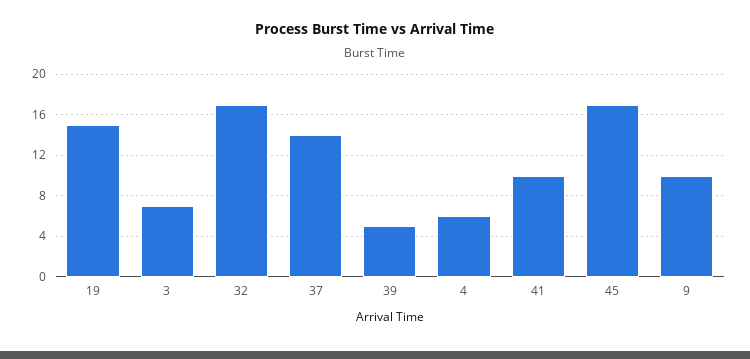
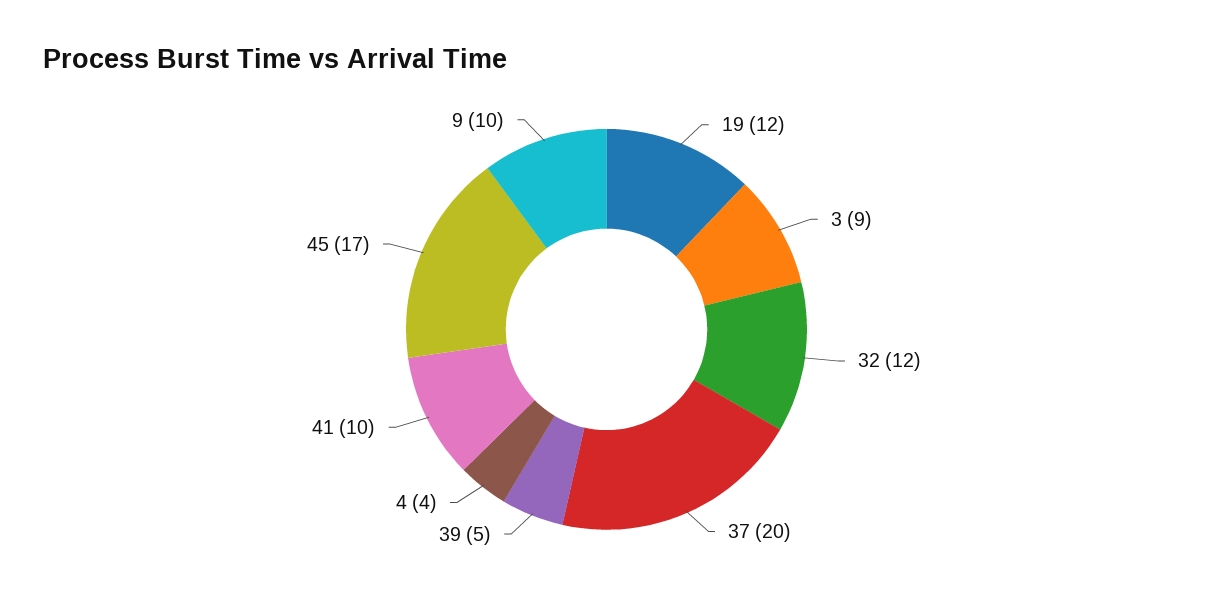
  {
-   "19": 15,
+   "19": 12,
-   "3": 7,
+   "3": 9,
-   "32": 17,
+   "32": 12,
-   "37": 14,
+   "37": 20,
    "39": 5,
-   "4": 6,
+   "4": 4,
    "41": 10,
    "45": 17,
    "9": 10
  }

